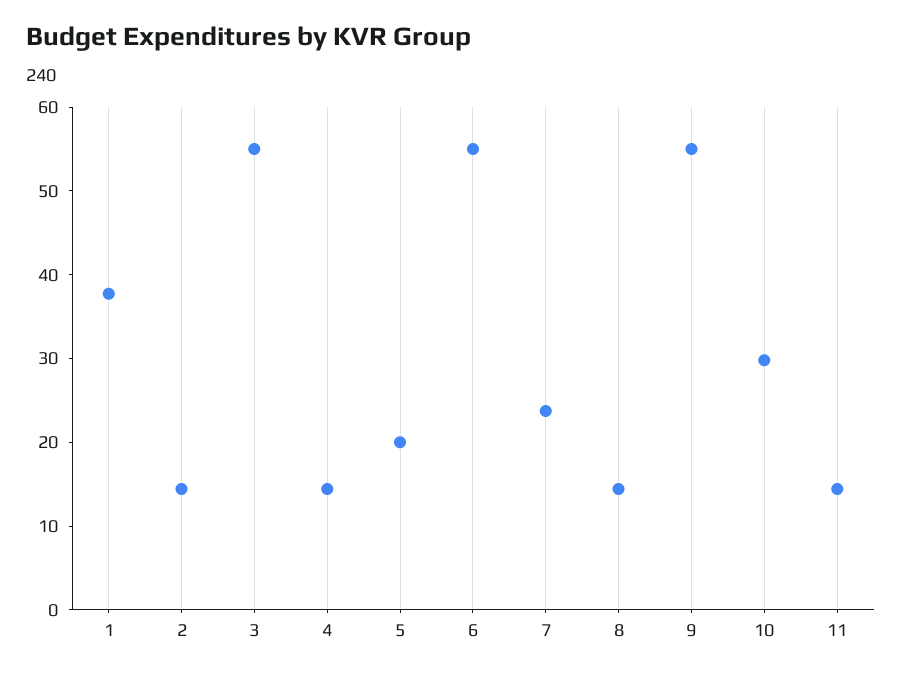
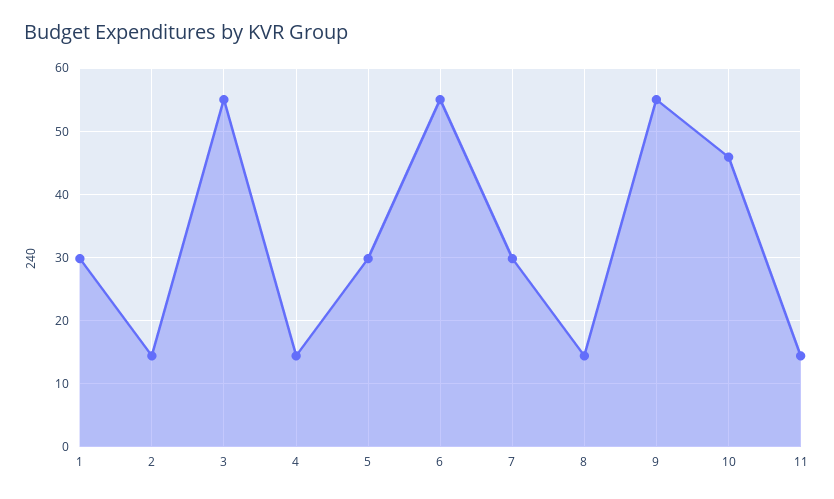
  {
-   "1": 38,
+   "1": 30,
    "2": 14,
    "3": 55,
    "4": 14,
-   "5": 20,
+   "5": 30,
    "6": 55,
-   "7": 24,
+   "7": 30,
    "8": 14,
    "9": 55,
-   "10": 30,
+   "10": 46,
    "11": 14
  }

